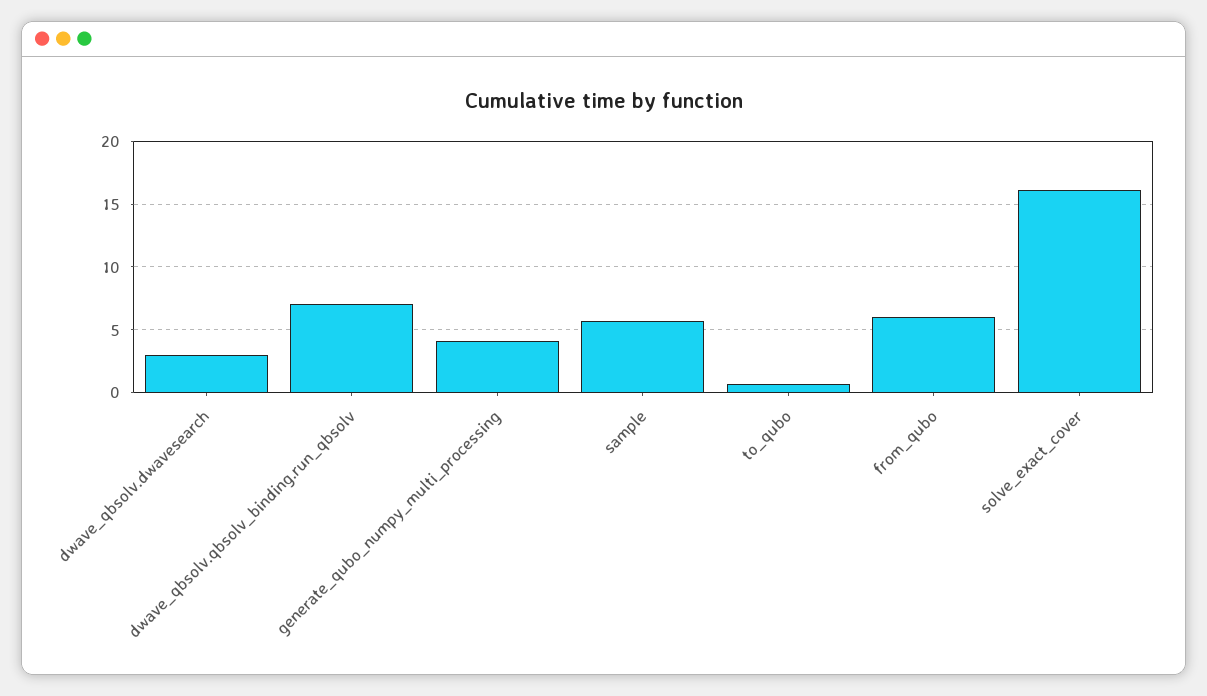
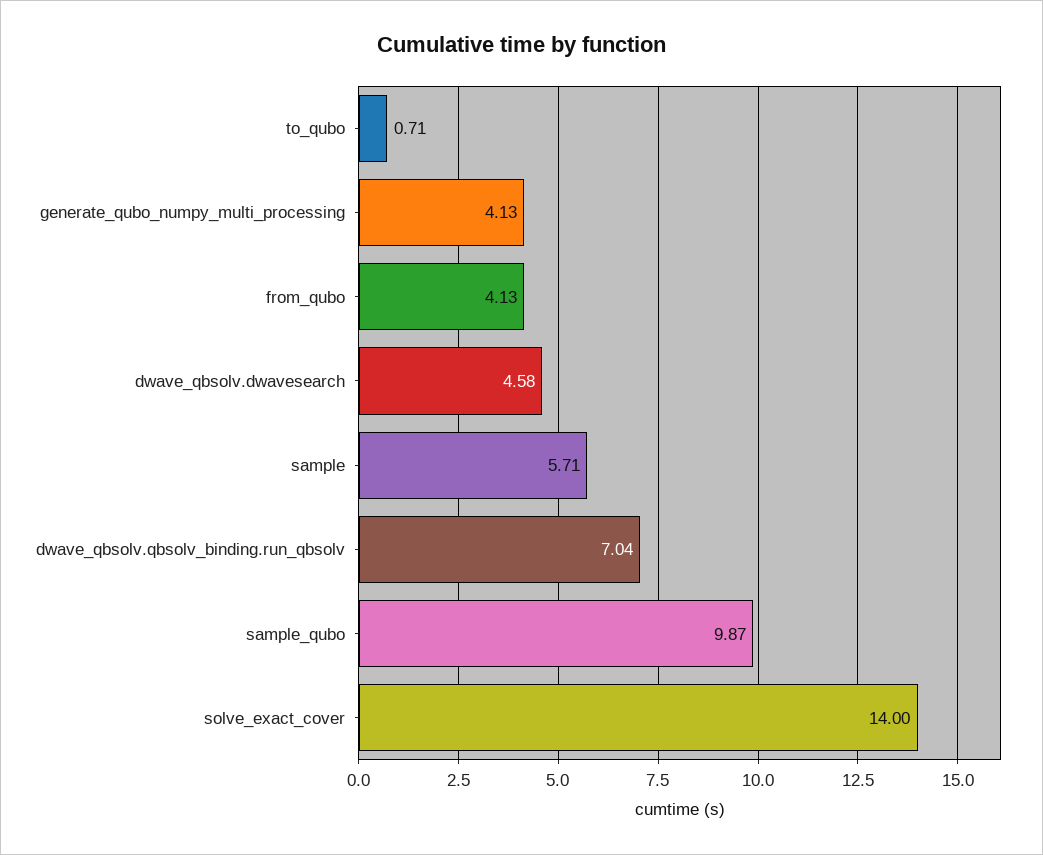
  {
-   "dwave_qbsolv.dwavesearch": 3,
+   "dwave_qbsolv.dwavesearch": 4.58,
    "dwave_qbsolv.qbsolv_binding.run_qbsolv": 7.04,
    "generate_qubo_numpy_multi_processing": 4.13,
    "sample": 5.71,
    "to_qubo": 0.71,
-   "from_qubo": 6,
+   "from_qubo": 4.13,
-   "solve_exact_cover": 16
+   "solve_exact_cover": 14,
+   "sample_qubo": 9.87
  }

